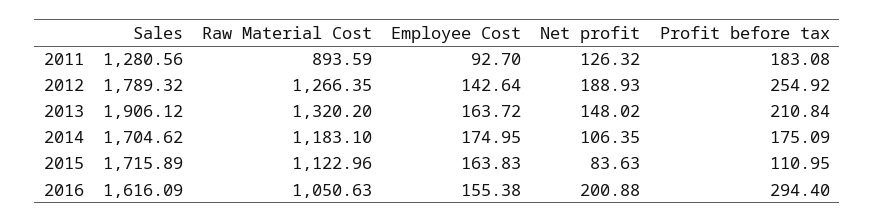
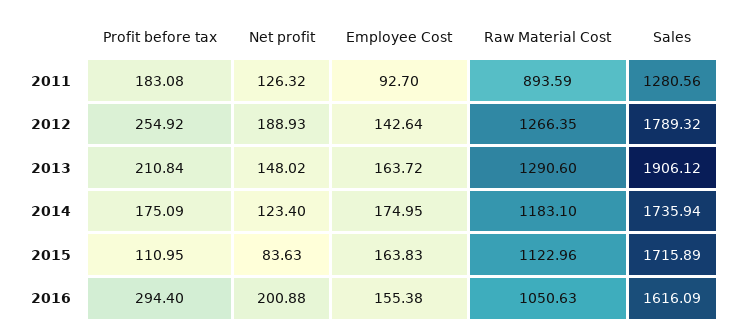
  {
    "Sales": {
      "2011": 1280.56,
      "2012": 1789.32,
      "2013": 1906.12,
-     "2014": 1704.62,
+     "2014": 1735.94,
      "2015": 1715.89,
      "2016": 1616.09
    },
    "Raw Material Cost": {
      "2011": 893.59,
      "2012": 1266.35,
-     "2013": 1320.2,
+     "2013": 1290.6,
      "2014": 1183.1,
      "2015": 1122.96,
      "2016": 1050.63
    },
    "Employee Cost": {
      "2011": 92.7,
      "2012": 142.64,
      "2013": 163.72,
      "2014": 174.95,
      "2015": 163.83,
      "2016": 155.38
    },
    "Net profit": {
      "2011": 126.32,
      "2012": 188.93,
      "2013": 148.02,
-     "2014": 106.35,
+     "2014": 123.4,
      "2015": 83.63,
      "2016": 200.88
    },
    "Profit before tax": {
      "2011": 183.08,
      "2012": 254.92,
      "2013": 210.84,
      "2014": 175.09,
      "2015": 110.95,
      "2016": 294.4
    }
  }

